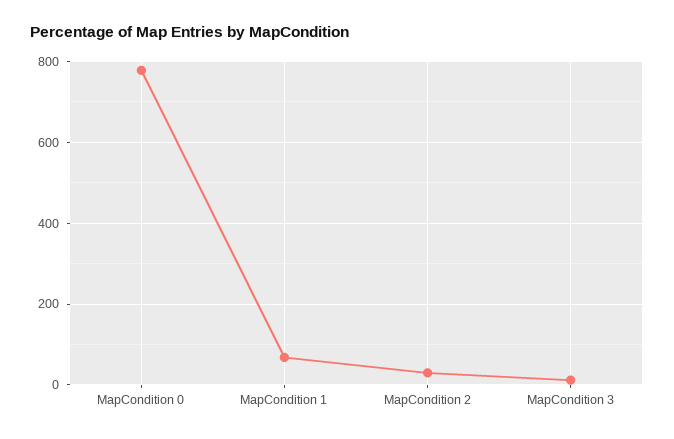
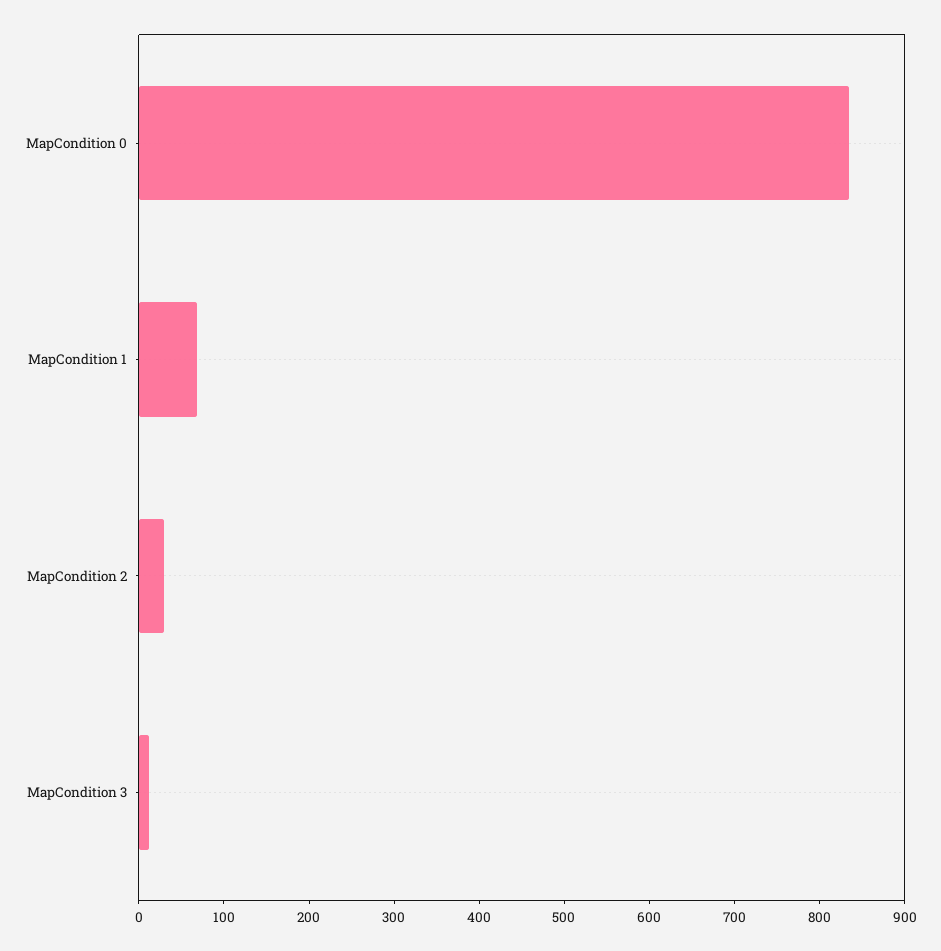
  {
-   "MapCondition 0": 780,
+   "MapCondition 0": 840,
    "MapCondition 1": 60,
    "MapCondition 2": 40,
    "MapCondition 3": 20
  }

